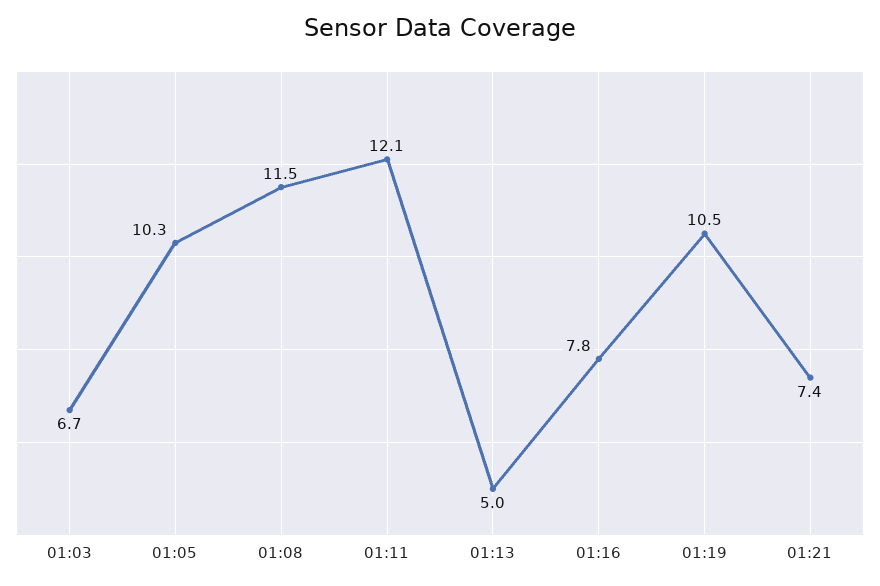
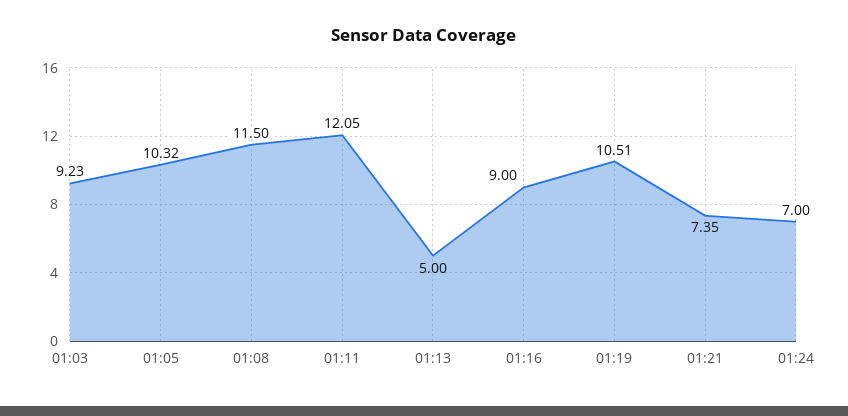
  {
-   "01:03": 6.7,
+   "01:03": 9.23,
    "01:05": 10.32,
    "01:08": 11.5,
    "01:11": 12.05,
    "01:13": 5,
-   "01:16": 7.8,
+   "01:16": 9,
    "01:19": 10.51,
-   "01:21": 7.35
+   "01:21": 7.35,
+   "01:24": 7
  }

